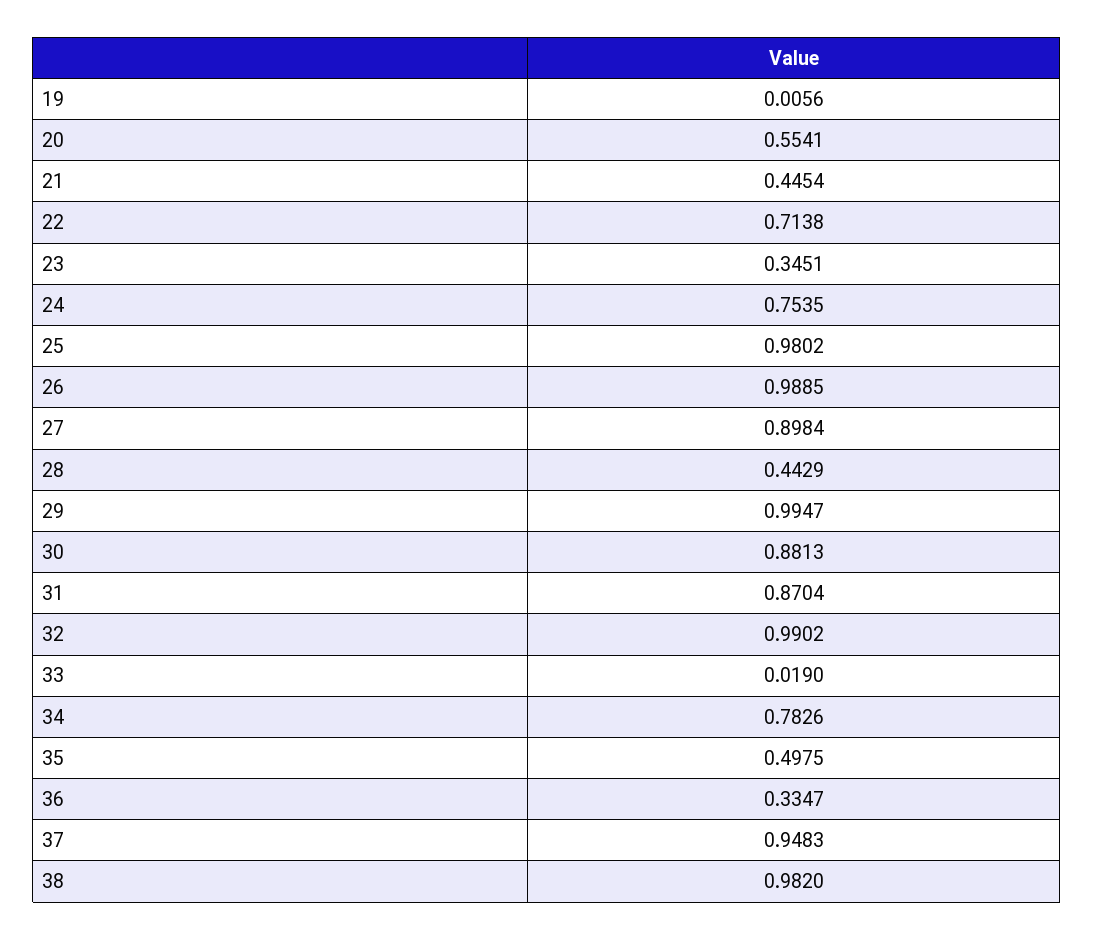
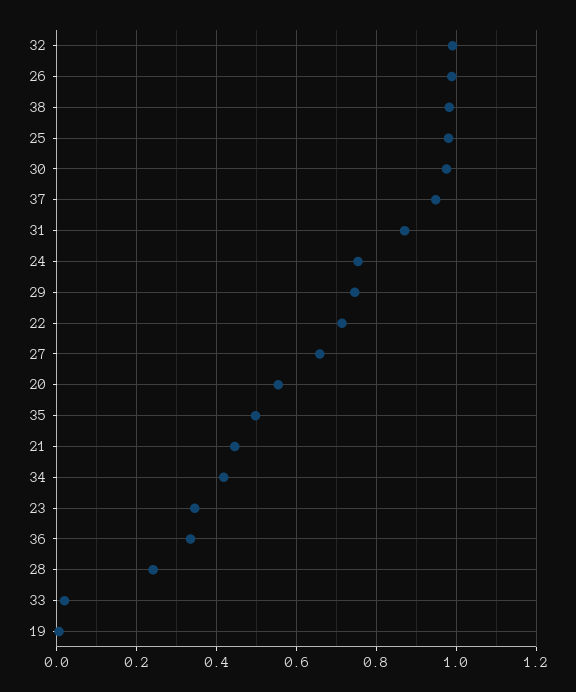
  {
    "19": 0.0056,
    "20": 0.5541,
    "21": 0.4454,
    "22": 0.7138,
    "23": 0.3451,
    "24": 0.7535,
    "25": 0.9802,
    "26": 0.9885,
-   "27": 0.8984,
+   "27": 0.66,
-   "28": 0.4429,
+   "28": 0.24,
-   "29": 0.9947,
+   "29": 0.74,
-   "30": 0.8813,
+   "30": 0.98,
    "31": 0.8704,
    "32": 0.9902,
    "33": 0.019,
-   "34": 0.7826,
+   "34": 0.42,
    "35": 0.4975,
    "36": 0.3347,
    "37": 0.9483,
    "38": 0.982
  }

